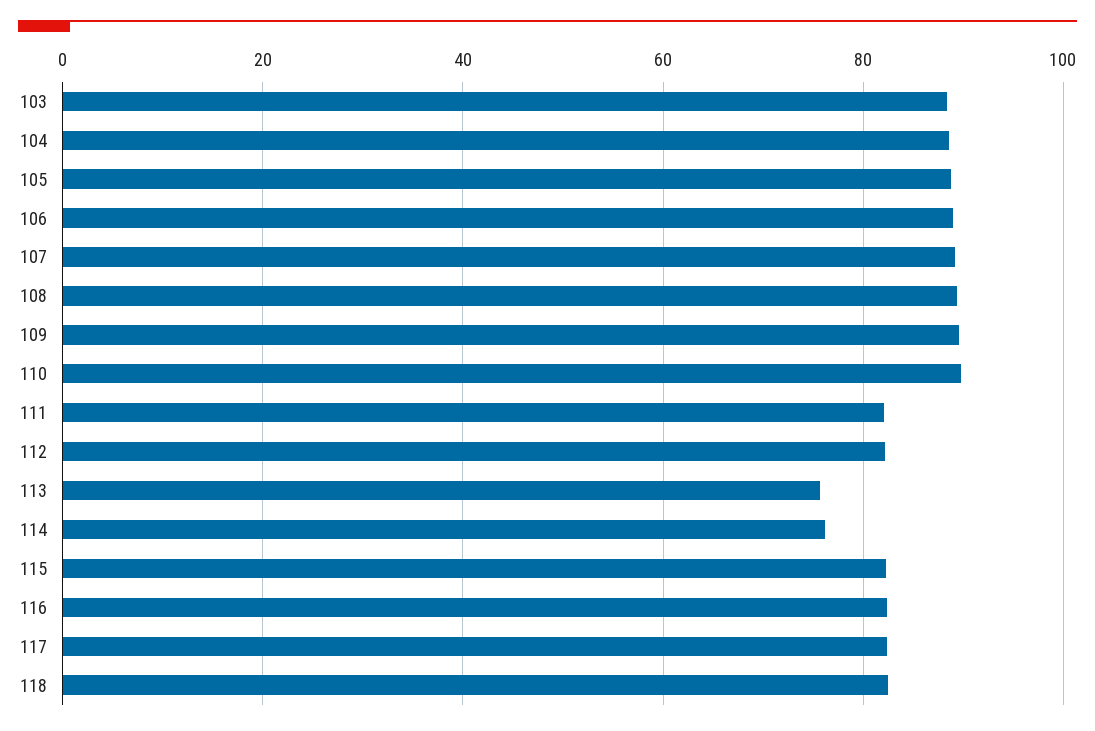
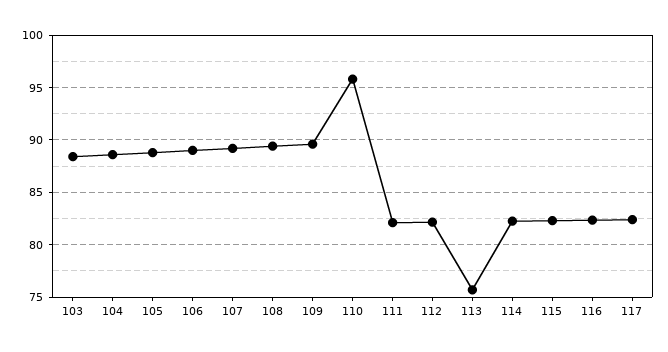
  {
    "103": 88,
    "104": 89,
    "105": 89,
    "106": 89,
    "107": 89,
    "108": 89,
    "109": 90,
-   "110": 90,
+   "110": 96,
    "111": 82,
    "112": 82,
    "113": 76,
-   "114": 76,
+   "114": 82,
    "115": 82,
    "116": 82,
-   "117": 82,
+   "117": 82
-   "118": 82
  }

